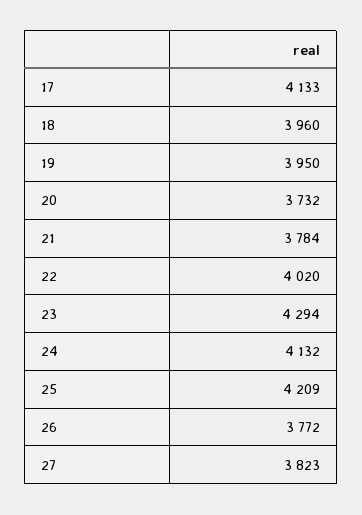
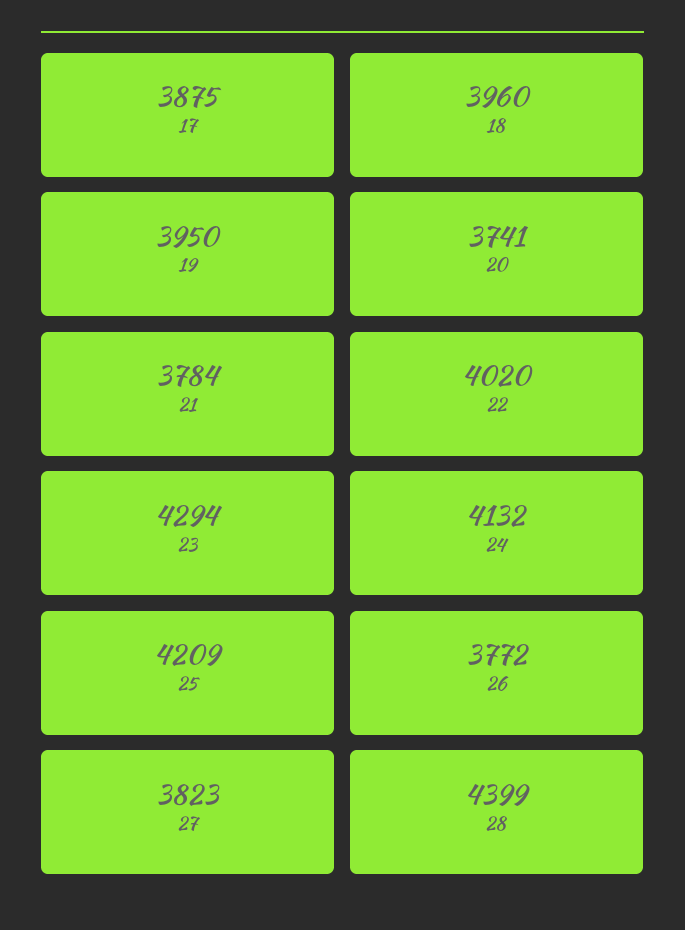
  {
-   "17": 4133,
+   "17": 3875,
    "18": 3960,
    "19": 3950,
-   "20": 3732,
+   "20": 3741,
    "21": 3784,
    "22": 4020,
    "23": 4294,
    "24": 4132,
    "25": 4209,
    "26": 3772,
-   "27": 3823
+   "27": 3823,
+   "28": 4399
  }

